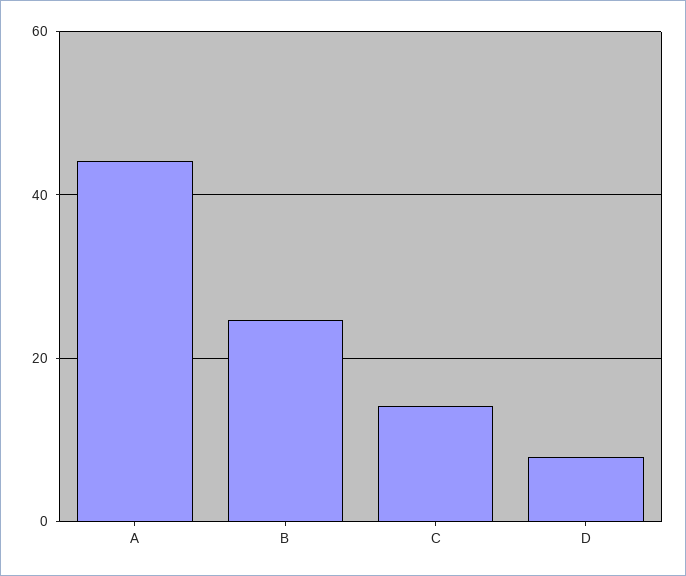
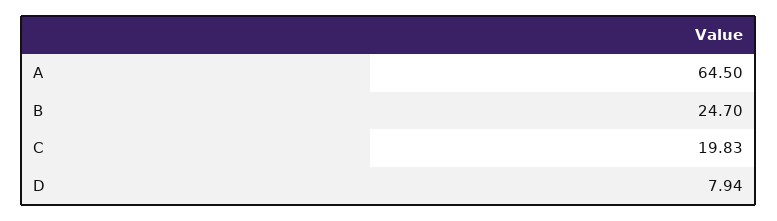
  {
-   "A": 44,
+   "A": 64.5,
    "B": 24.7,
-   "C": 14,
+   "C": 19.83,
    "D": 7.94
  }

